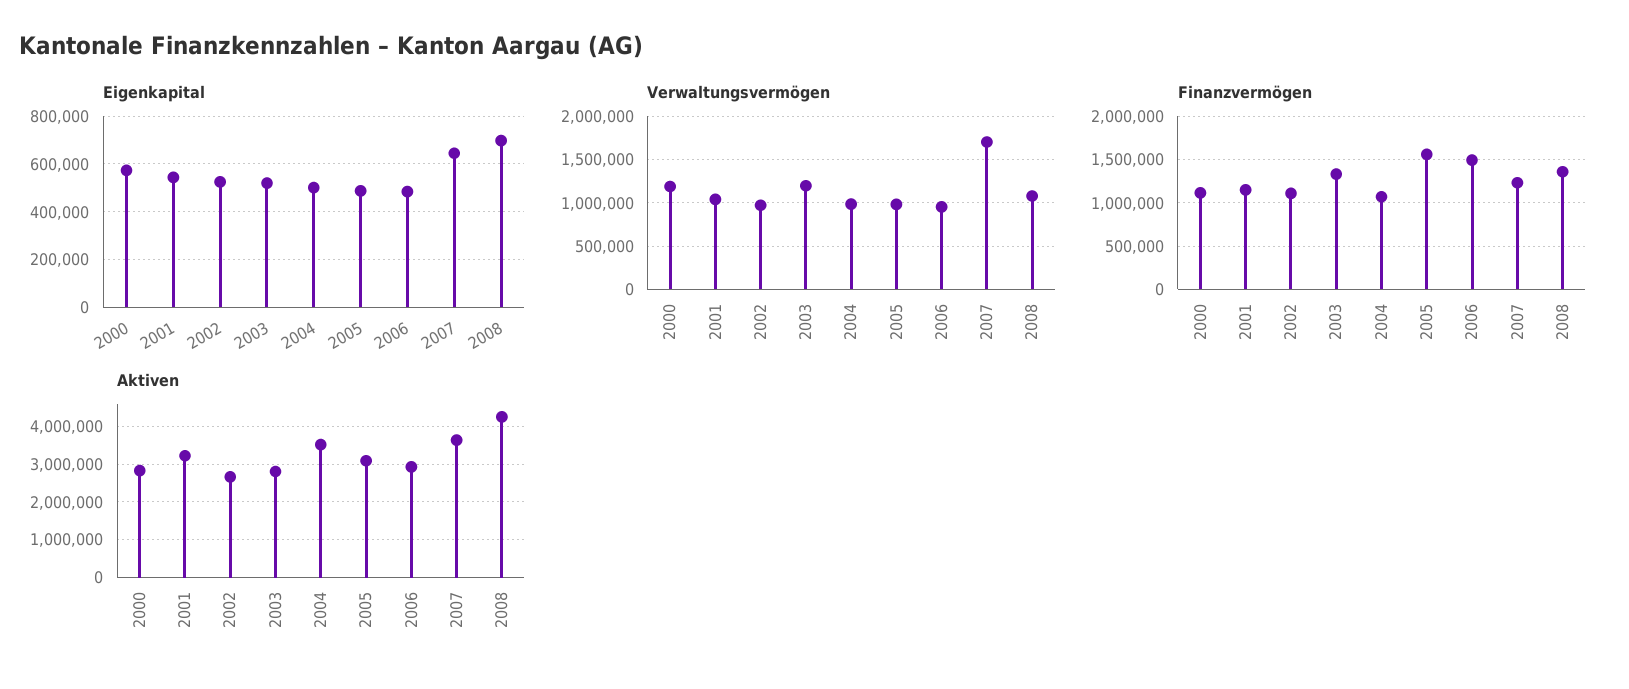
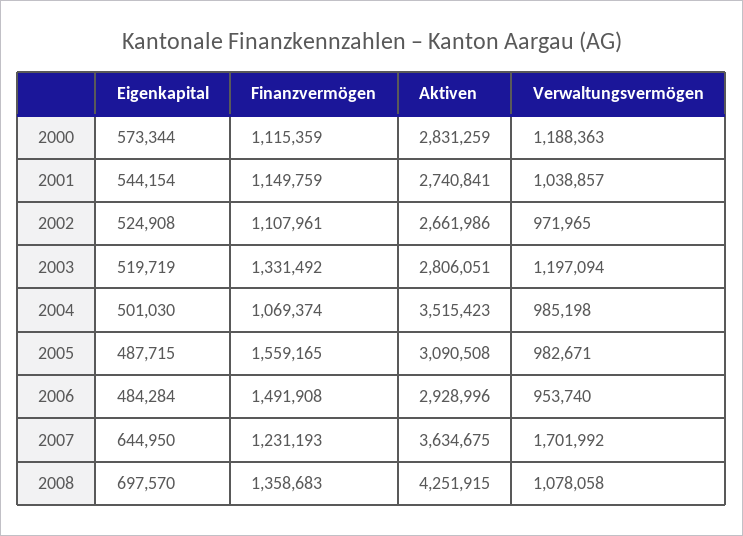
  {
    "Eigenkapital": {
      "2000": 573344,
      "2001": 544154,
      "2002": 524908,
      "2003": 519719,
      "2004": 501030,
      "2005": 487715,
      "2006": 484284,
      "2007": 644950,
      "2008": 697570
    },
    "Verwaltungsvermögen": {
      "2000": 1188363,
      "2001": 1038857,
      "2002": 971965,
      "2003": 1197094,
      "2004": 985198,
      "2005": 982671,
      "2006": 953740,
      "2007": 1701992,
      "2008": 1078058
    },
    "Finanzvermögen": {
      "2000": 1115359,
      "2001": 1149759,
      "2002": 1107961,
      "2003": 1331492,
      "2004": 1069374,
      "2005": 1559165,
      "2006": 1491908,
      "2007": 1231193,
      "2008": 1358683
    },
    "Aktiven": {
      "2000": 2831259,
-     "2001": 3200000,
+     "2001": 2740841,
      "2002": 2661986,
      "2003": 2806051,
      "2004": 3515423,
      "2005": 3090508,
      "2006": 2928996,
      "2007": 3634675,
      "2008": 4251915
    }
  }

